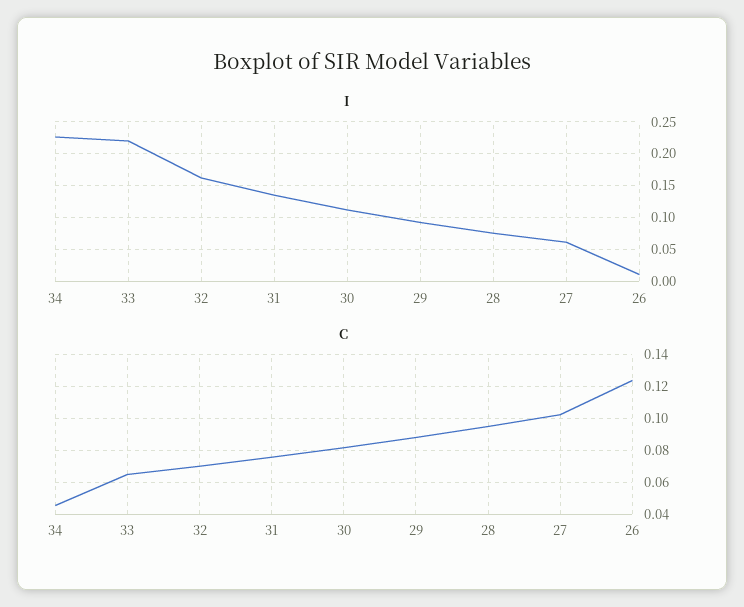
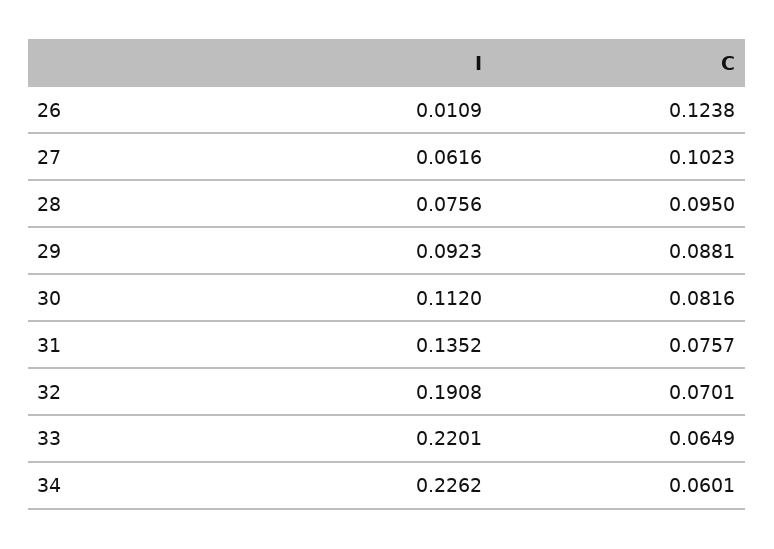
  {
    "I": {
      "34": 0.2262,
      "33": 0.2201,
-     "32": 0.16,
+     "32": 0.1908,
      "31": 0.1352,
      "30": 0.112,
      "29": 0.0923,
      "28": 0.0756,
      "27": 0.0616,
      "26": 0.0109
    },
    "C": {
-     "34": 0.045,
+     "34": 0.0601,
      "33": 0.0649,
      "32": 0.0701,
      "31": 0.0757,
      "30": 0.0816,
      "29": 0.0881,
      "28": 0.095,
      "27": 0.1023,
      "26": 0.1238
    }
  }

